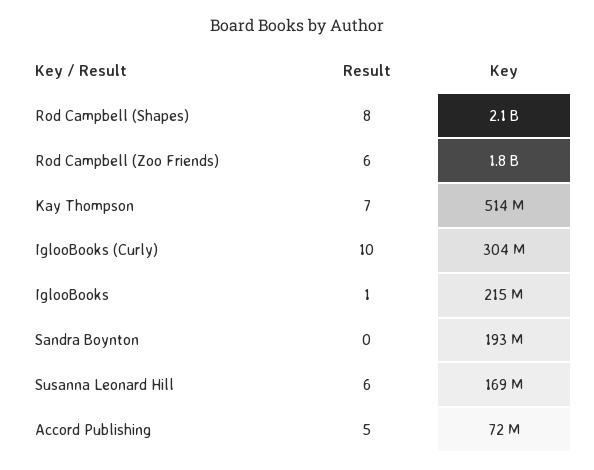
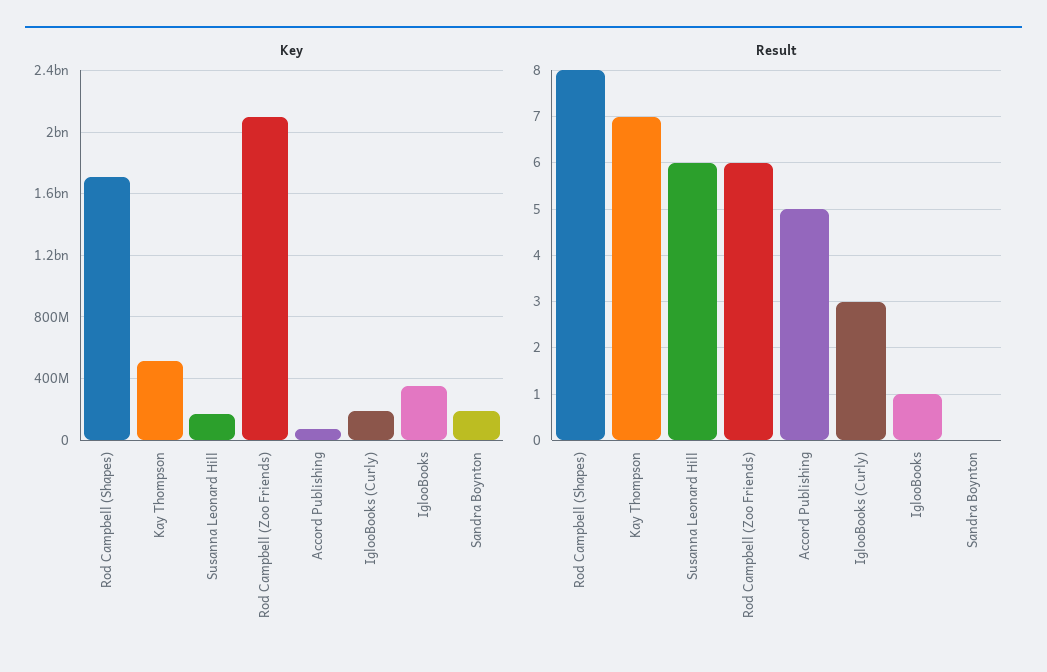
  {
    "Result": {
      "Rod Campbell (Shapes)": 8,
      "Rod Campbell (Zoo Friends)": 6,
      "Kay Thompson": 7,
-     "IglooBooks (Curly)": 10,
+     "IglooBooks (Curly)": 3,
      "IglooBooks": 1,
      "Sandra Boynton": 0,
      "Susanna Leonard Hill": 6,
      "Accord Publishing": 5
    },
    "Key": {
-     "Rod Campbell (Shapes)": 2100000000,
+     "Rod Campbell (Shapes)": 1700000000,
-     "Rod Campbell (Zoo Friends)": 1800000000,
+     "Rod Campbell (Zoo Friends)": 2100000000,
      "Kay Thompson": 514000000,
-     "IglooBooks (Curly)": 304000000,
+     "IglooBooks (Curly)": 200000000,
-     "IglooBooks": 215000000,
+     "IglooBooks": 350000000,
      "Sandra Boynton": 193000000,
      "Susanna Leonard Hill": 169000000,
      "Accord Publishing": 72000000
    }
  }

